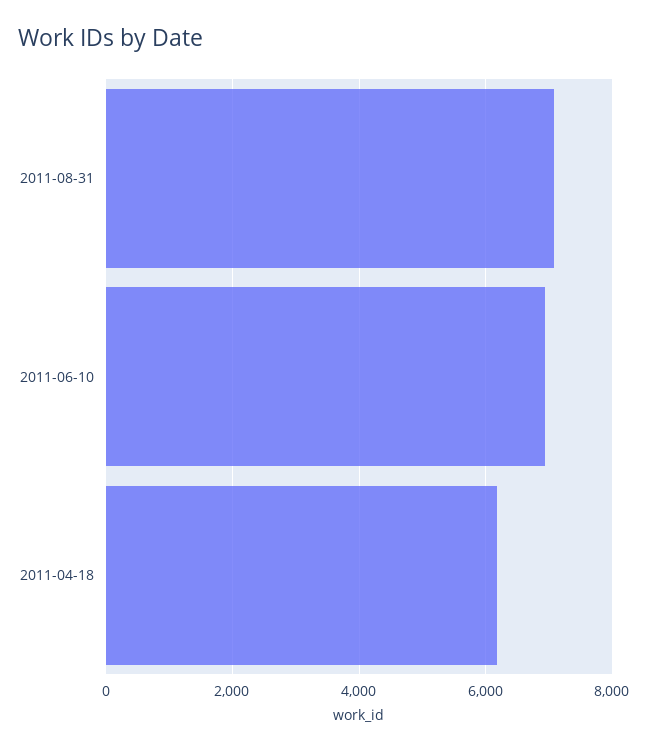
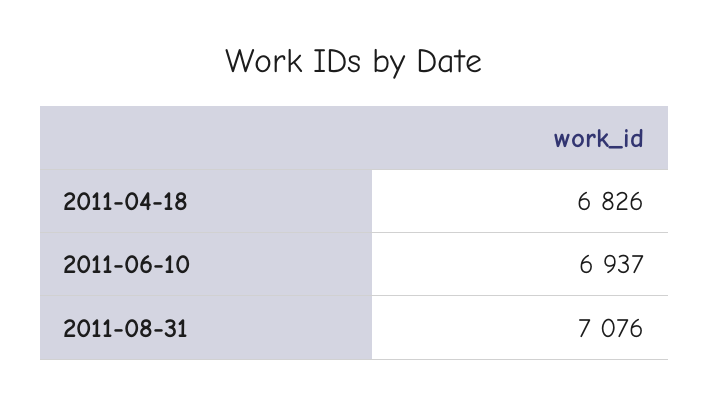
  {
    "2011-08-31": 7076,
    "2011-06-10": 6937,
-   "2011-04-18": 6200
+   "2011-04-18": 6826
  }

